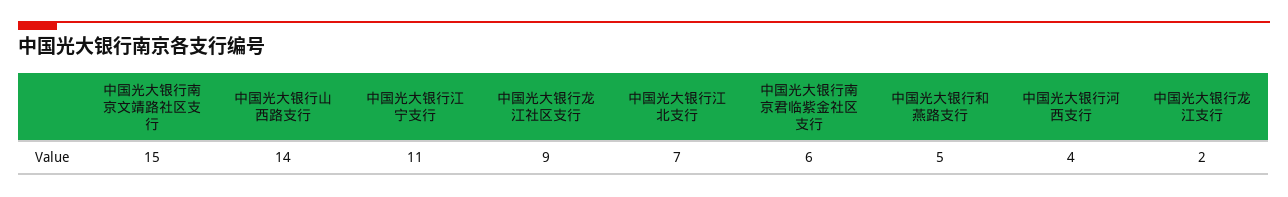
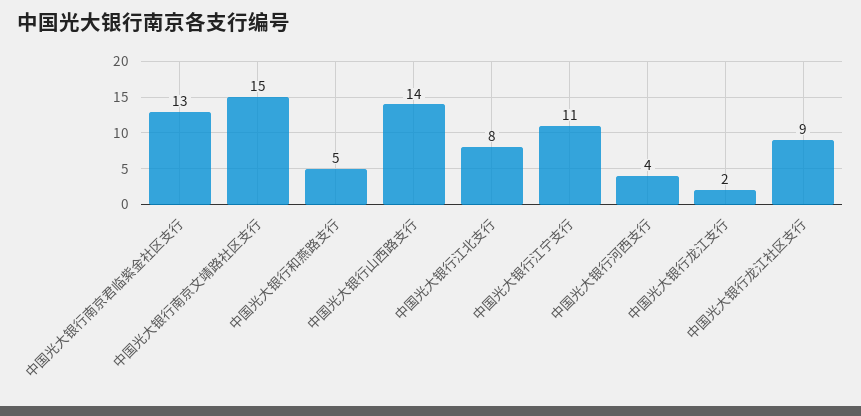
  {
    "中国光大银行南京文靖路社区支行": 15,
    "中国光大银行山西路支行": 14,
    "中国光大银行江宁支行": 11,
    "中国光大银行龙江社区支行": 9,
-   "中国光大银行江北支行": 7,
+   "中国光大银行江北支行": 8,
-   "中国光大银行南京君临紫金社区支行": 6,
+   "中国光大银行南京君临紫金社区支行": 13,
    "中国光大银行和燕路支行": 5,
    "中国光大银行河西支行": 4,
    "中国光大银行龙江支行": 2
  }

